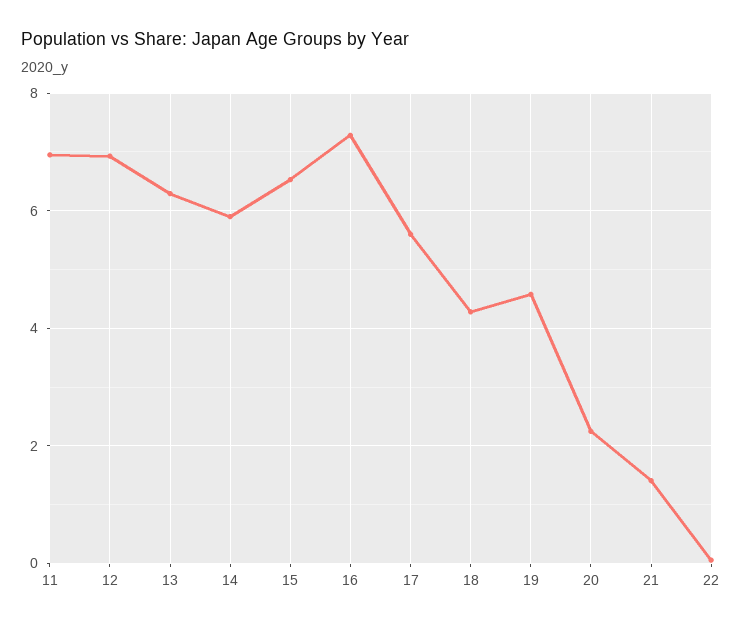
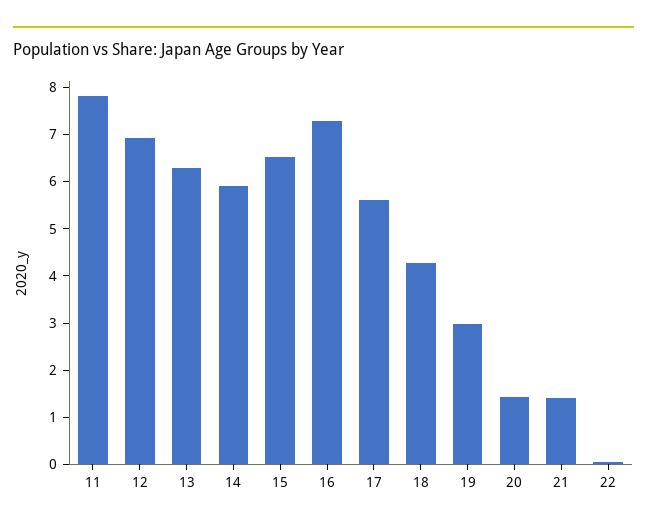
  {
-   "11": 7,
+   "11": 7.8,
    "12": 7,
    "13": 6.2,
    "14": 6,
    "15": 6.6,
    "16": 7.2,
    "17": 5.6,
    "18": 4.2,
-   "19": 4.6,
+   "19": 3,
-   "20": 2.2,
+   "20": 1.4,
    "21": 1.4,
    "22": 0
  }

